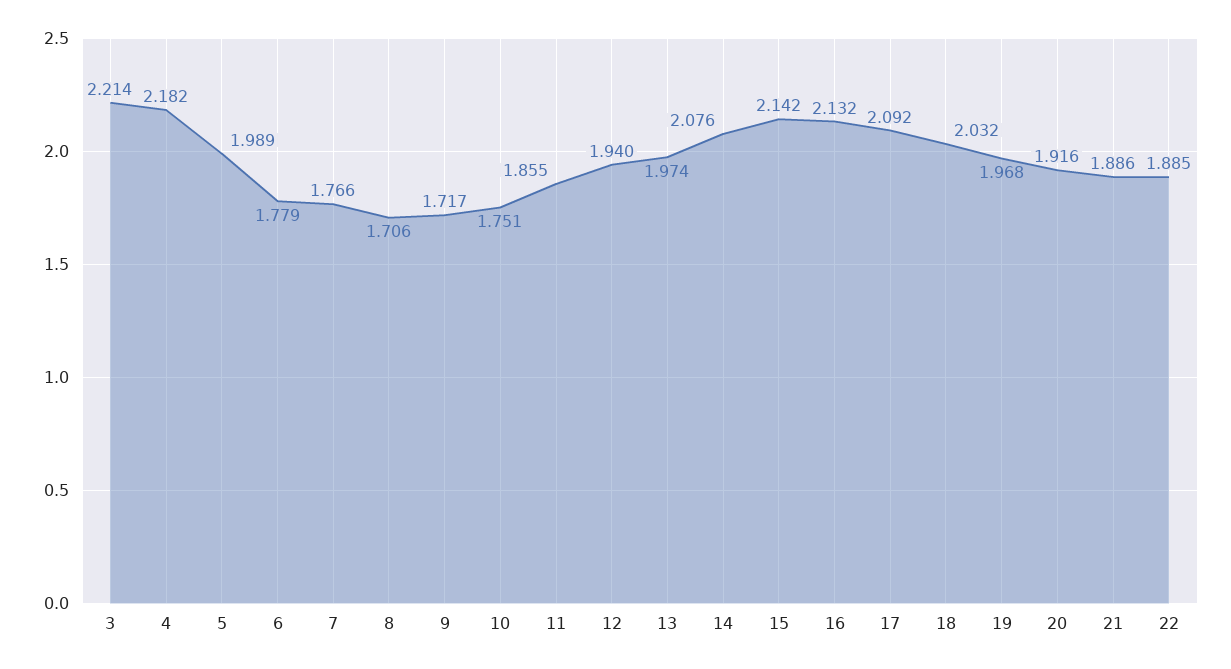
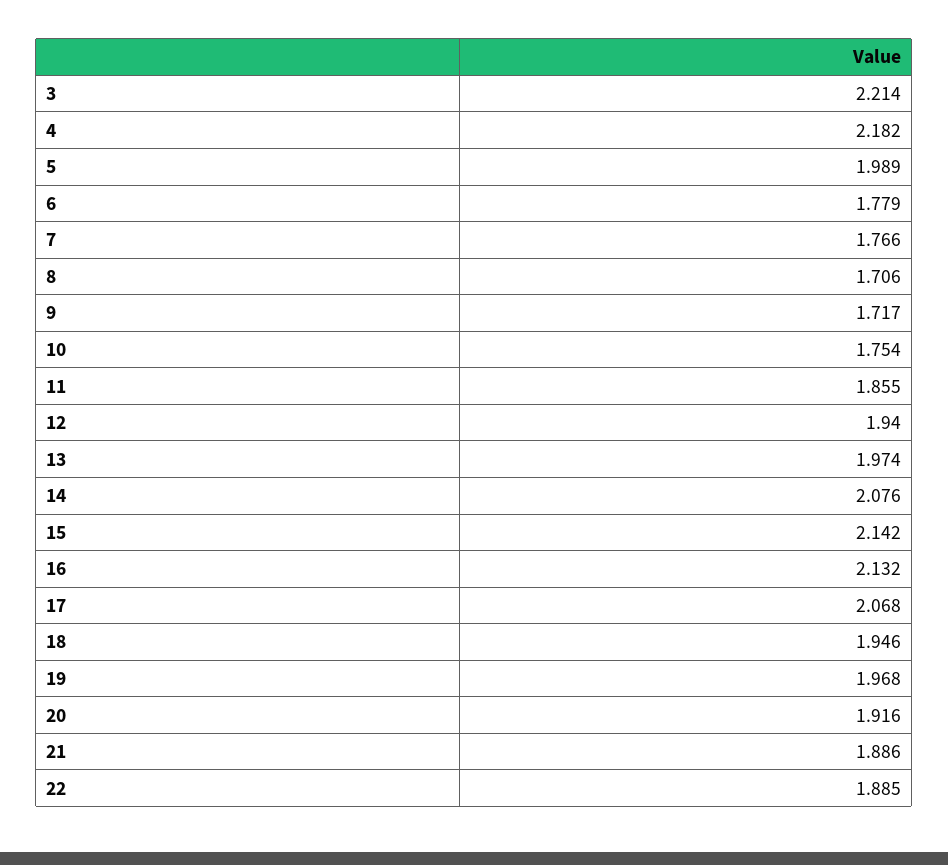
  {
    "3": 2.214,
    "4": 2.182,
    "5": 1.989,
    "6": 1.779,
    "7": 1.766,
    "8": 1.706,
    "9": 1.717,
-   "10": 1.751,
+   "10": 1.754,
    "11": 1.855,
    "12": 1.94,
    "13": 1.974,
    "14": 2.076,
    "15": 2.142,
    "16": 2.132,
-   "17": 2.092,
+   "17": 2.068,
-   "18": 2.032,
+   "18": 1.946,
    "19": 1.968,
    "20": 1.916,
    "21": 1.886,
    "22": 1.885
  }

